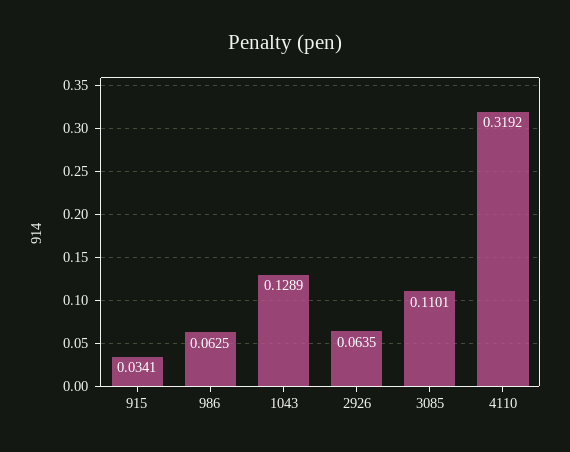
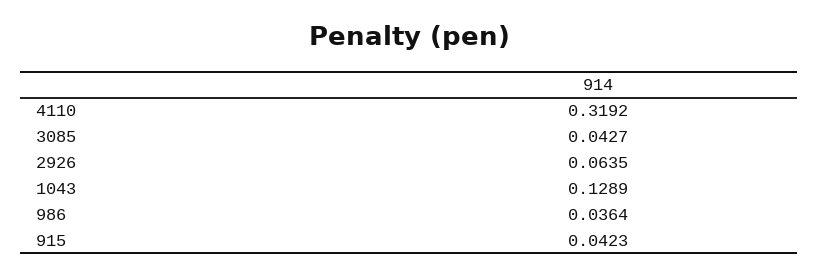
  {
-   "915": 0.0341,
+   "915": 0.0423,
-   "986": 0.0625,
+   "986": 0.0364,
    "1043": 0.1289,
    "2926": 0.0635,
-   "3085": 0.1101,
+   "3085": 0.0427,
    "4110": 0.3192
  }

